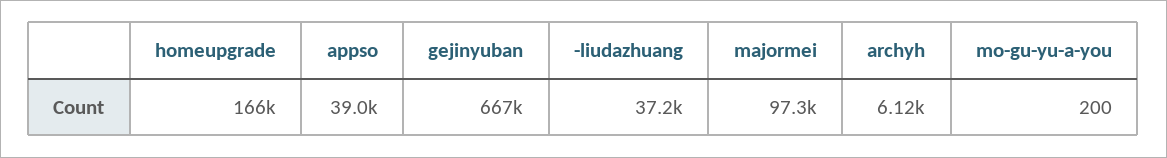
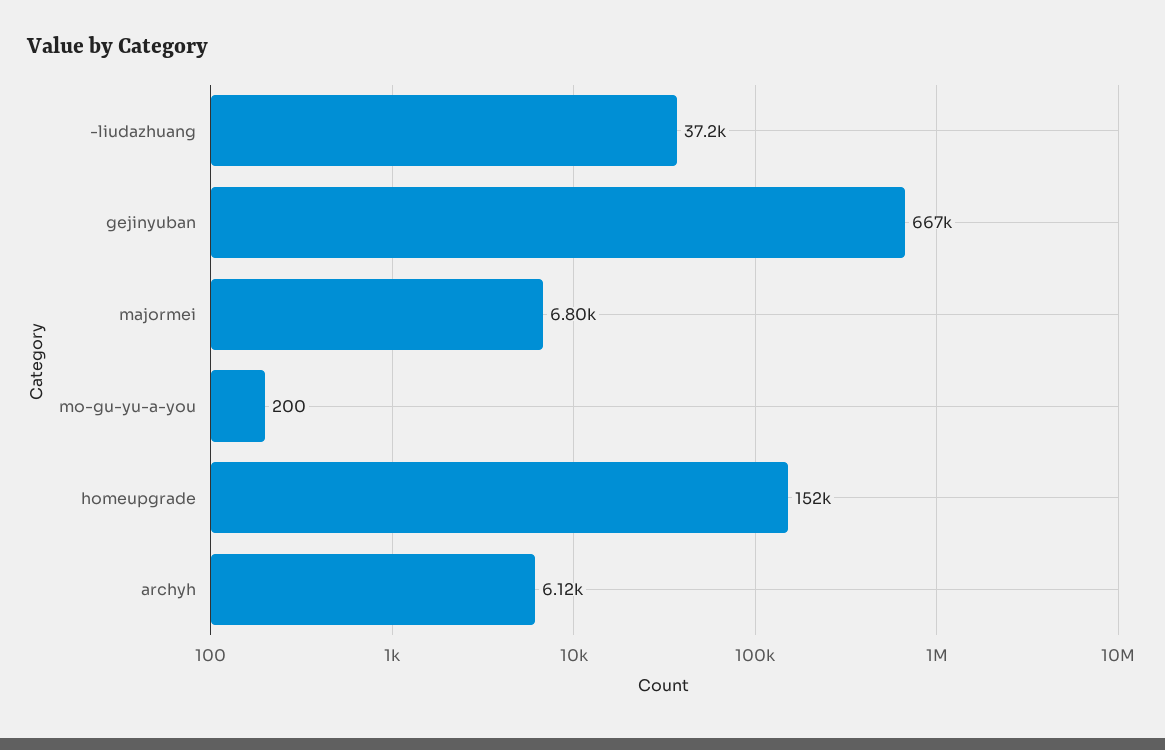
  {
-   "homeupgrade": 166000,
+   "homeupgrade": 152000,
-   "appso": 39000,
    "gejinyuban": 667000,
    "-liudazhuang": 37200,
-   "majormei": 97300,
+   "majormei": 6800,
    "archyh": 6120,
    "mo-gu-yu-a-you": 200
  }

